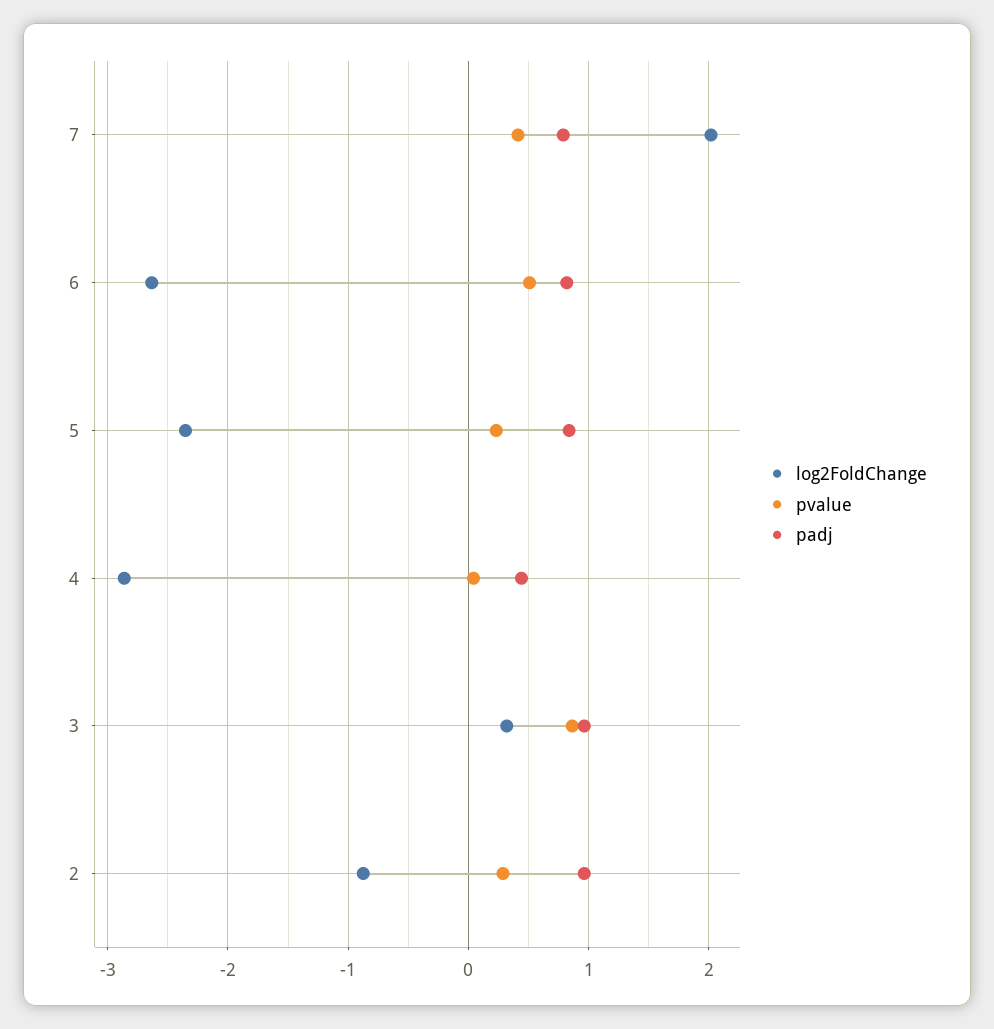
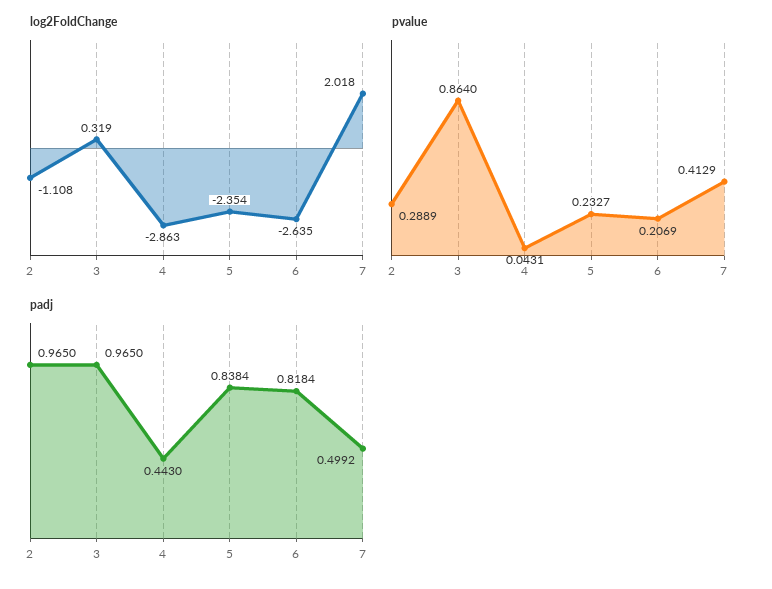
  {
    "log2FoldChange": {
      "7": 2.018,
      "6": -2.635,
      "5": -2.354,
      "4": -2.863,
      "3": 0.319,
-     "2": -0.9
+     "2": -1.108
    },
    "pvalue": {
      "7": 0.4129,
-     "6": 0.5,
+     "6": 0.2069,
      "5": 0.2327,
      "4": 0.0431,
      "3": 0.864,
      "2": 0.2889
    },
    "padj": {
-     "7": 0.8,
+     "7": 0.4992,
      "6": 0.8184,
      "5": 0.8384,
      "4": 0.443,
      "3": 0.965,
      "2": 0.965
    }
  }

